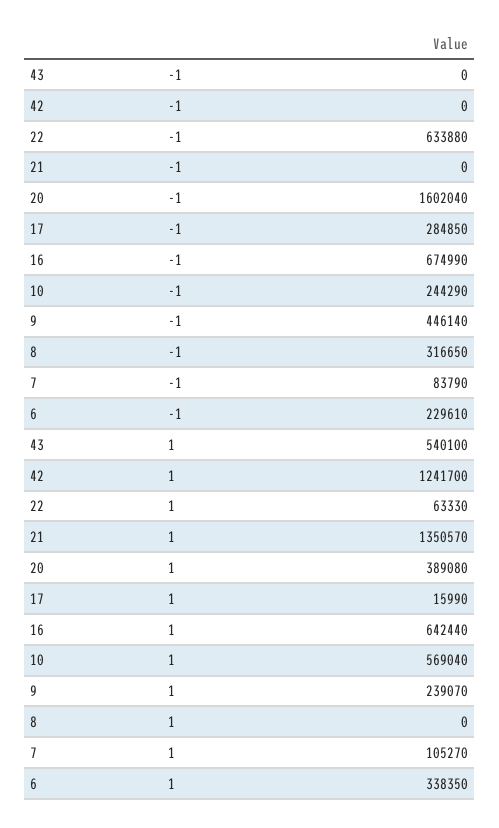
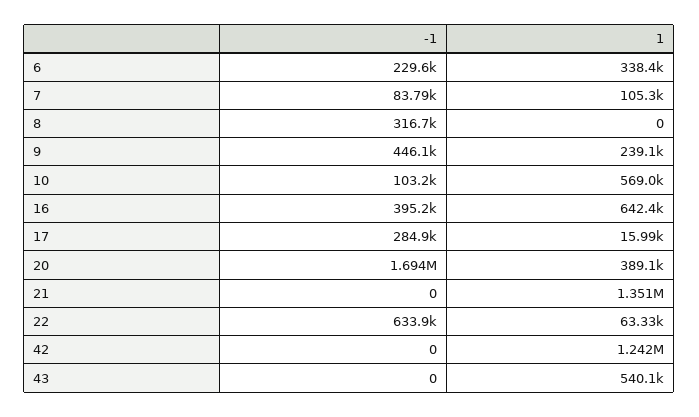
  {
    "43": {
      "-1": 0,
      "1": 540100
    },
    "42": {
      "-1": 0,
      "1": 1241700
    },
    "22": {
      "-1": 633880,
      "1": 63330
    },
    "21": {
      "-1": 0,
      "1": 1350570
    },
    "20": {
-     "-1": 1602040,
+     "-1": 1694000,
      "1": 389080
    },
    "17": {
      "-1": 284850,
      "1": 15990
    },
    "16": {
-     "-1": 674990,
+     "-1": 395200,
      "1": 642440
    },
    "10": {
-     "-1": 244290,
+     "-1": 103200,
      "1": 569040
    },
    "9": {
      "-1": 446140,
      "1": 239070
    },
    "8": {
      "-1": 316650,
      "1": 0
    },
    "7": {
      "-1": 83790,
      "1": 105270
    },
    "6": {
      "-1": 229610,
      "1": 338350
    }
  }

